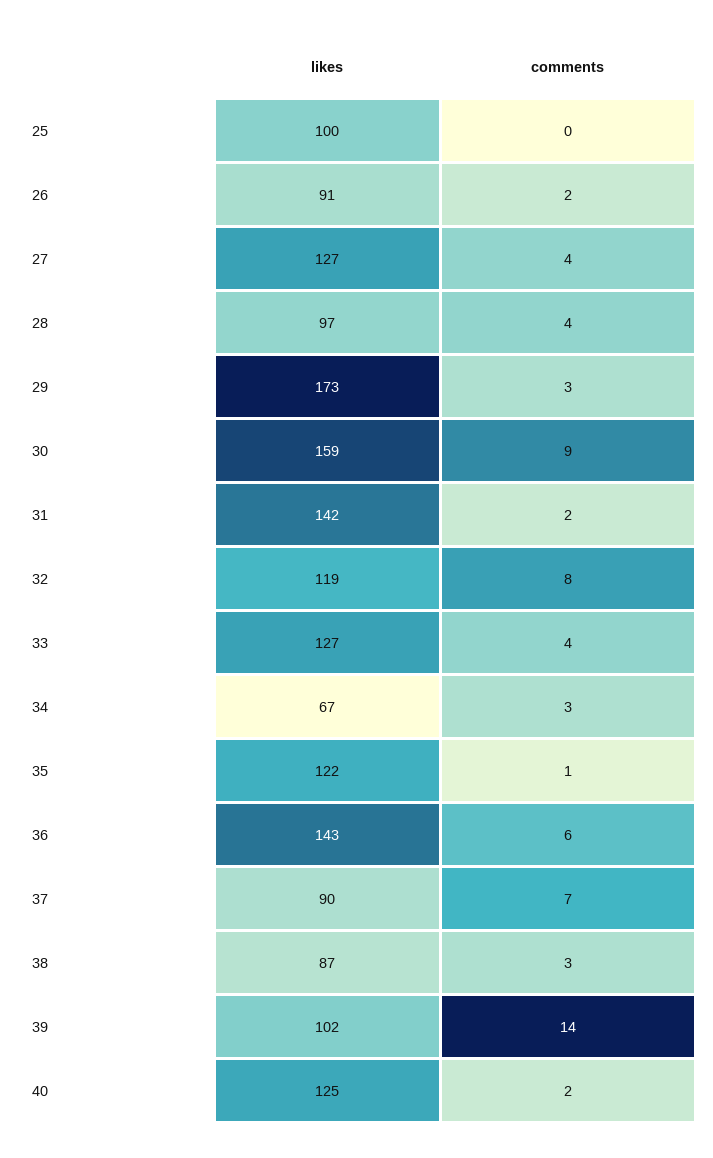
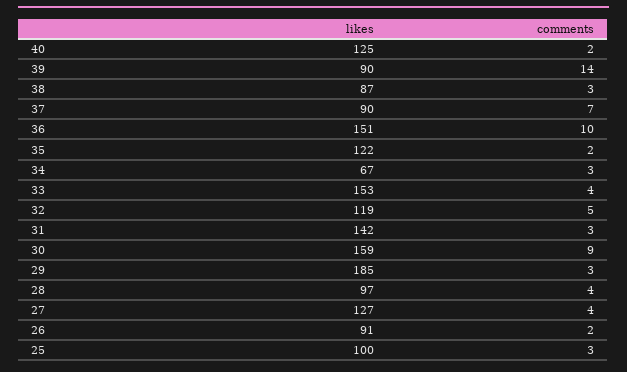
  {
    "likes": {
      "25": 100,
      "26": 91,
      "27": 127,
      "28": 97,
-     "29": 173,
+     "29": 185,
      "30": 159,
      "31": 142,
      "32": 119,
-     "33": 127,
+     "33": 153,
      "34": 67,
      "35": 122,
-     "36": 143,
+     "36": 151,
      "37": 90,
      "38": 87,
-     "39": 102,
+     "39": 90,
      "40": 125
    },
    "comments": {
-     "25": 0,
+     "25": 3,
      "26": 2,
      "27": 4,
      "28": 4,
      "29": 3,
      "30": 9,
-     "31": 2,
+     "31": 3,
-     "32": 8,
+     "32": 5,
      "33": 4,
      "34": 3,
-     "35": 1,
+     "35": 2,
-     "36": 6,
+     "36": 10,
      "37": 7,
      "38": 3,
      "39": 14,
      "40": 2
    }
  }

